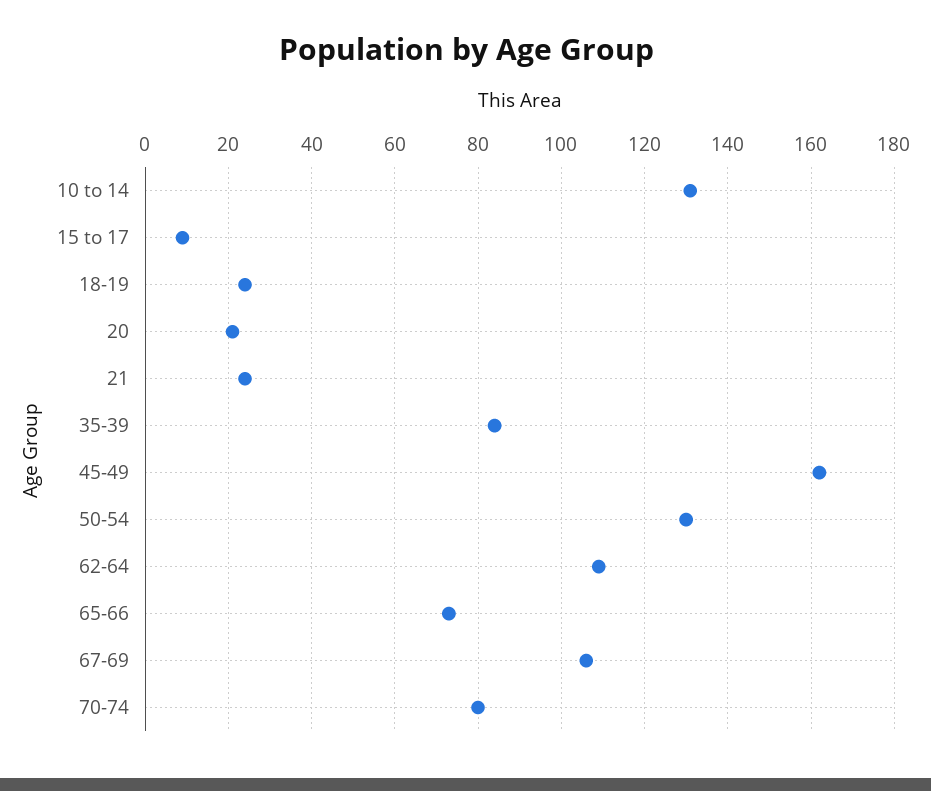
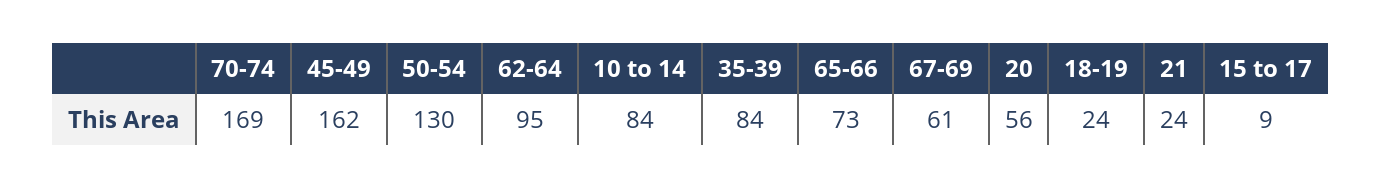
  {
-   "10 to 14": 130,
+   "10 to 14": 84,
    "15 to 17": 9,
    "18-19": 24,
-   "20": 20,
+   "20": 56,
    "21": 24,
    "35-39": 84,
    "45-49": 162,
    "50-54": 130,
-   "62-64": 110,
+   "62-64": 95,
    "65-66": 73,
-   "67-69": 105,
+   "67-69": 61,
-   "70-74": 80
+   "70-74": 169
  }

